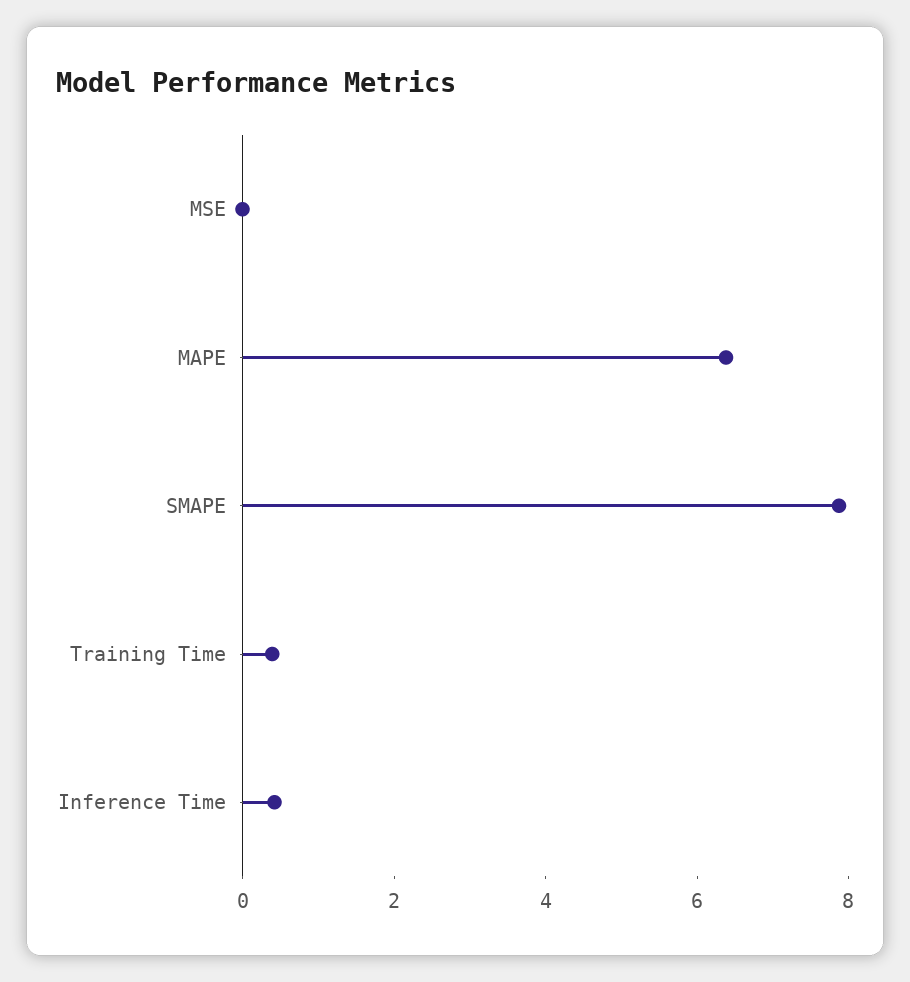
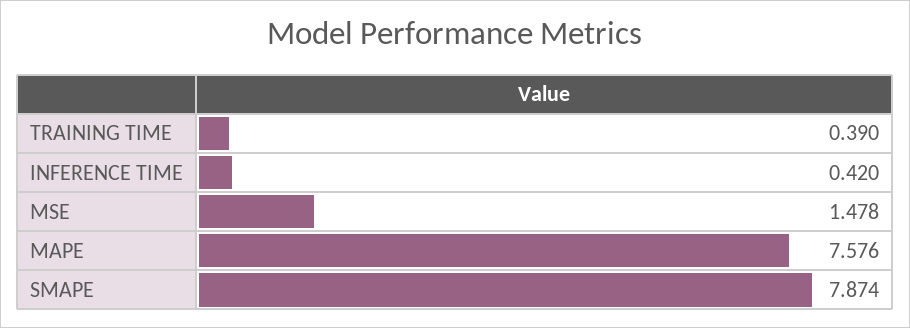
  {
-   "MSE": 0,
+   "MSE": 1.478,
-   "MAPE": 6.5,
+   "MAPE": 7.576,
    "SMAPE": 7.874,
    "Training Time": 0.39,
    "Inference Time": 0.42
  }

